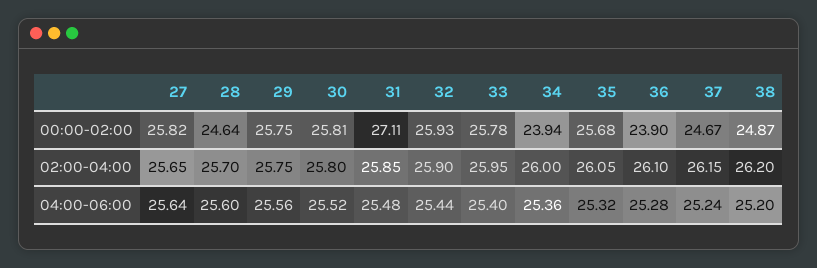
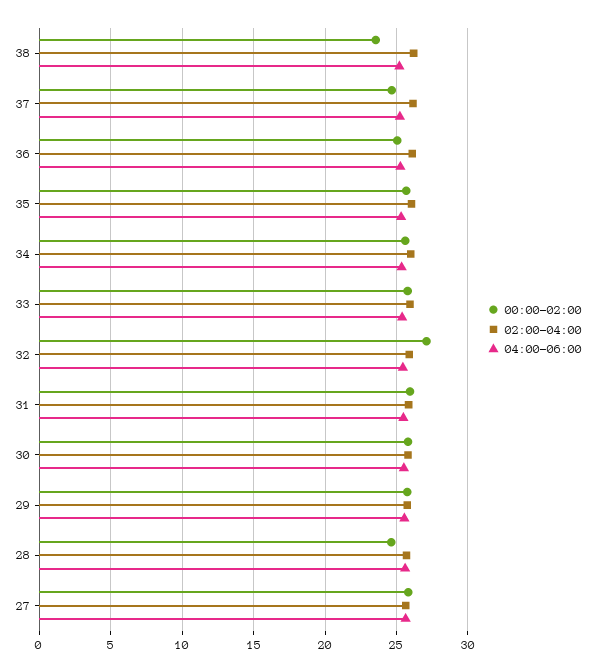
  {
    "00:00-02:00": {
      "27": 25.82,
      "28": 24.64,
      "29": 25.75,
      "30": 25.81,
-     "31": 27.11,
+     "31": 26,
-     "32": 25.93,
+     "32": 27,
      "33": 25.78,
-     "34": 23.94,
+     "34": 25.5,
      "35": 25.68,
-     "36": 23.9,
+     "36": 25,
      "37": 24.67,
-     "38": 24.87
+     "38": 23.5
    },
    "02:00-04:00": {
      "27": 25.65,
      "28": 25.7,
      "29": 25.75,
      "30": 25.8,
      "31": 25.85,
      "32": 25.9,
      "33": 25.95,
      "34": 26,
      "35": 26.05,
      "36": 26.1,
      "37": 26.15,
      "38": 26.2
    },
    "04:00-06:00": {
      "27": 25.64,
      "28": 25.6,
      "29": 25.56,
      "30": 25.52,
      "31": 25.48,
      "32": 25.44,
      "33": 25.4,
      "34": 25.36,
      "35": 25.32,
      "36": 25.28,
      "37": 25.24,
      "38": 25.2
    }
  }

